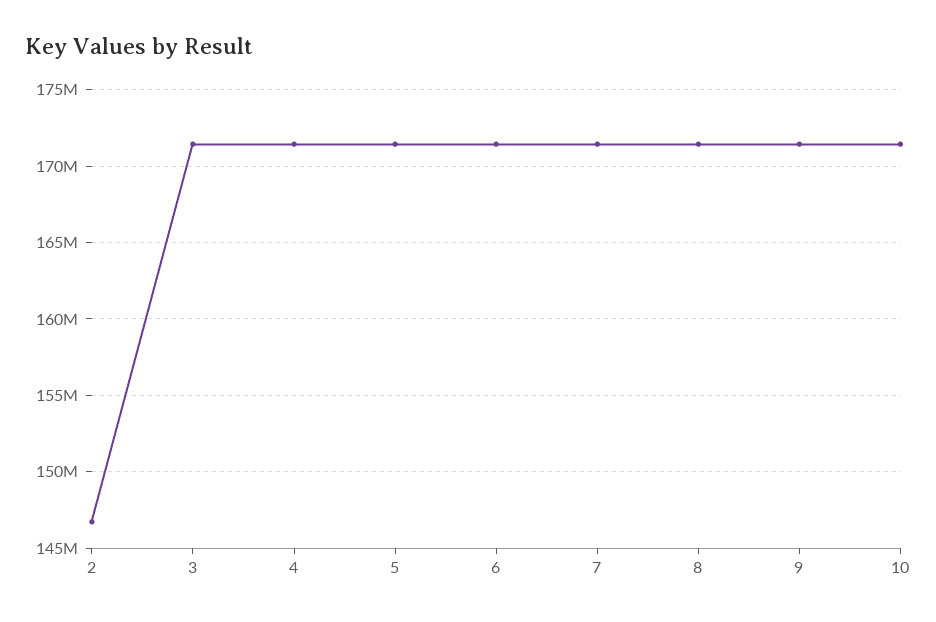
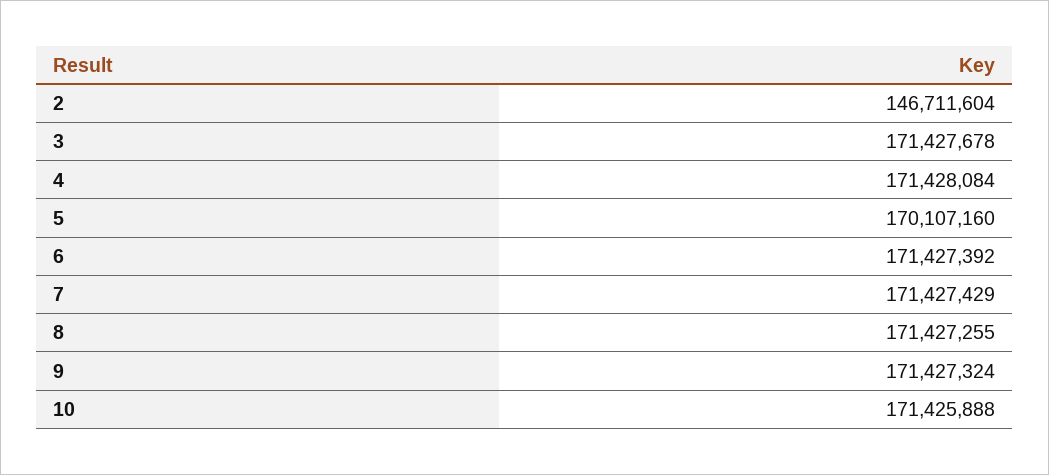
  {
    "2": 146711604,
    "3": 171427678,
    "4": 171428084,
-   "5": 171500000,
+   "5": 170107160,
    "6": 171427392,
    "7": 171427429,
    "8": 171427255,
    "9": 171427324,
    "10": 171425888
  }

